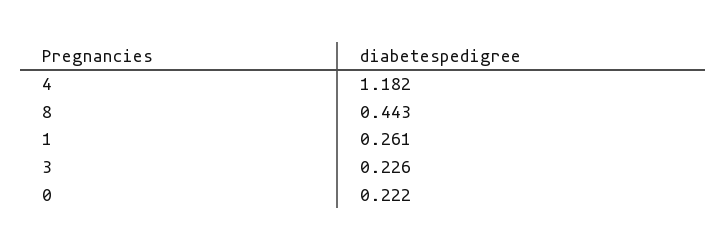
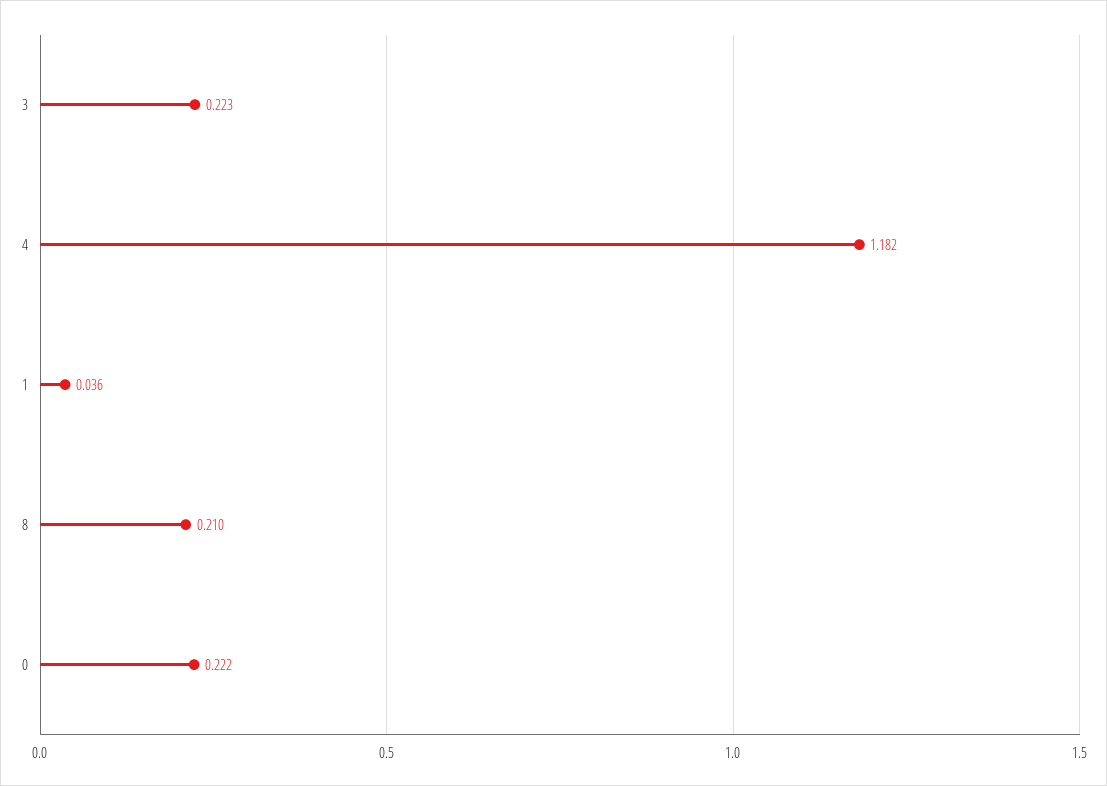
  {
    "4": 1.182,
-   "8": 0.443,
+   "8": 0.21,
-   "1": 0.261,
+   "1": 0.036,
-   "3": 0.226,
+   "3": 0.223,
    "0": 0.222
  }

